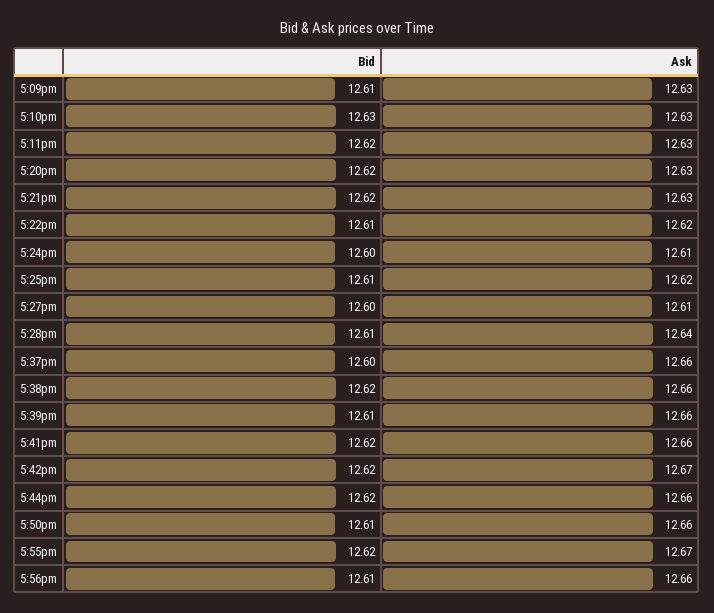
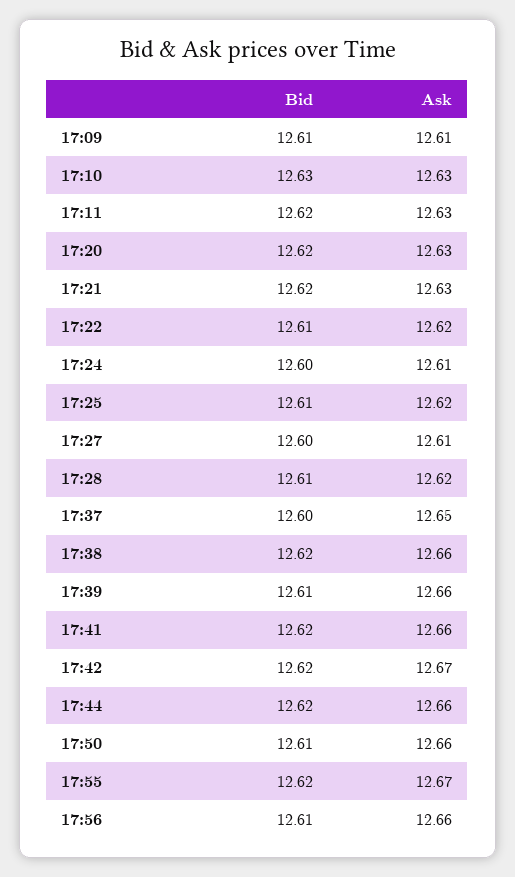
  {
    "Bid": {
      "5:09pm": 12.61,
      "5:10pm": 12.63,
      "5:11pm": 12.62,
      "5:20pm": 12.62,
      "5:21pm": 12.62,
      "5:22pm": 12.61,
      "5:24pm": 12.6,
      "5:25pm": 12.61,
      "5:27pm": 12.6,
      "5:28pm": 12.61,
      "5:37pm": 12.6,
      "5:38pm": 12.62,
      "5:39pm": 12.61,
      "5:41pm": 12.62,
      "5:42pm": 12.62,
      "5:44pm": 12.62,
      "5:50pm": 12.61,
      "5:55pm": 12.62,
      "5:56pm": 12.61
    },
    "Ask": {
-     "5:09pm": 12.63,
+     "5:09pm": 12.61,
      "5:10pm": 12.63,
      "5:11pm": 12.63,
      "5:20pm": 12.63,
      "5:21pm": 12.63,
      "5:22pm": 12.62,
      "5:24pm": 12.61,
      "5:25pm": 12.62,
      "5:27pm": 12.61,
-     "5:28pm": 12.64,
+     "5:28pm": 12.62,
-     "5:37pm": 12.66,
+     "5:37pm": 12.65,
      "5:38pm": 12.66,
      "5:39pm": 12.66,
      "5:41pm": 12.66,
      "5:42pm": 12.67,
      "5:44pm": 12.66,
      "5:50pm": 12.66,
      "5:55pm": 12.67,
      "5:56pm": 12.66
    }
  }

